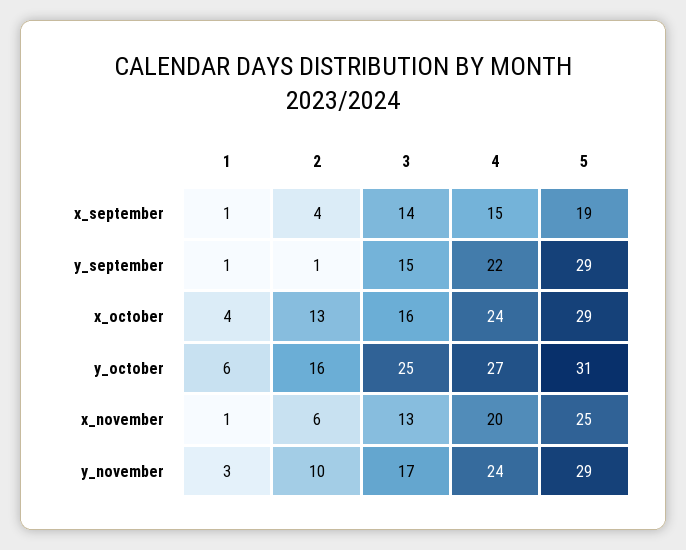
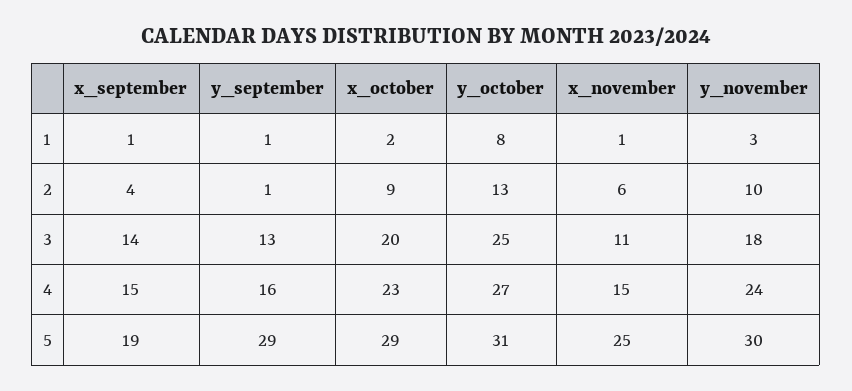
  {
    "1": {
      "x_september": 1,
      "y_september": 1,
-     "x_october": 4,
+     "x_october": 2,
-     "y_october": 6,
+     "y_october": 8,
      "x_november": 1,
      "y_november": 3
    },
    "2": {
      "x_september": 4,
      "y_september": 1,
-     "x_october": 13,
+     "x_october": 9,
-     "y_october": 16,
+     "y_october": 13,
      "x_november": 6,
      "y_november": 10
    },
    "3": {
      "x_september": 14,
-     "y_september": 15,
+     "y_september": 13,
-     "x_october": 16,
+     "x_october": 20,
      "y_october": 25,
-     "x_november": 13,
+     "x_november": 11,
-     "y_november": 17
+     "y_november": 18
    },
    "4": {
      "x_september": 15,
-     "y_september": 22,
+     "y_september": 16,
-     "x_october": 24,
+     "x_october": 23,
      "y_october": 27,
-     "x_november": 20,
+     "x_november": 15,
      "y_november": 24
    },
    "5": {
      "x_september": 19,
      "y_september": 29,
      "x_october": 29,
      "y_october": 31,
      "x_november": 25,
-     "y_november": 29
+     "y_november": 30
    }
  }

